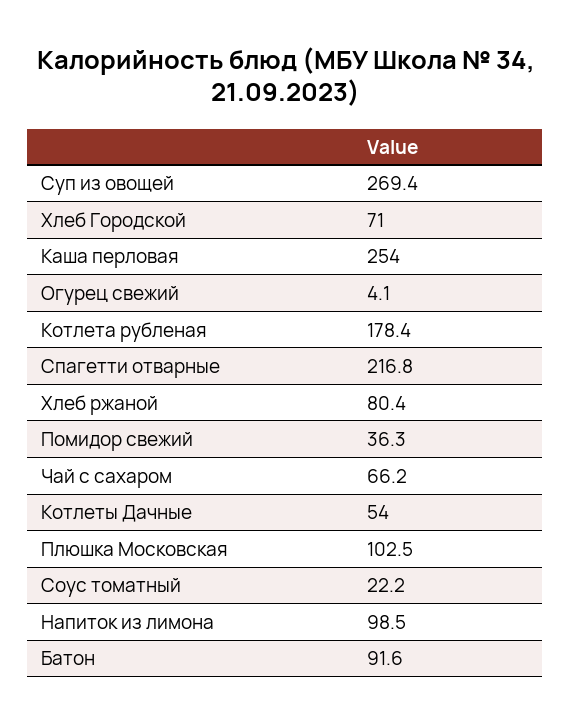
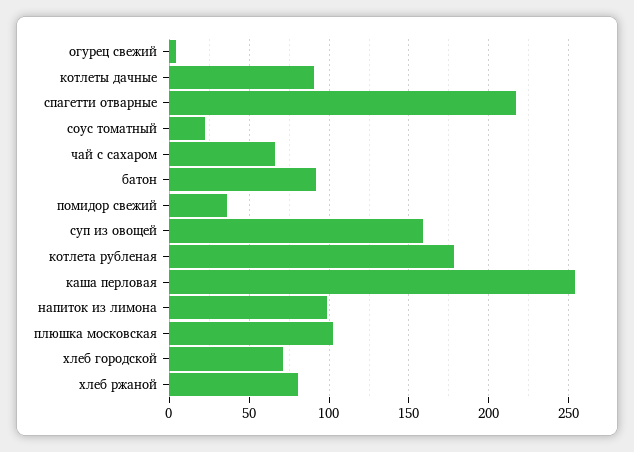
  {
-   "Суп из овощей": 269.4,
+   "Суп из овощей": 160,
    "Хлеб Городской": 71,
    "Каша перловая": 254,
    "Огурец свежий": 4.1,
    "Котлета рубленая": 178.4,
    "Спагетти отварные": 216.8,
    "Хлеб ржаной": 80.4,
    "Помидор свежий": 36.3,
    "Чай с сахаром": 66.2,
-   "Котлеты Дачные": 54,
+   "Котлеты Дачные": 90,
    "Плюшка Московская": 102.5,
    "Соус томатный": 22.2,
    "Напиток из лимона": 98.5,
    "Батон": 91.6
  }

